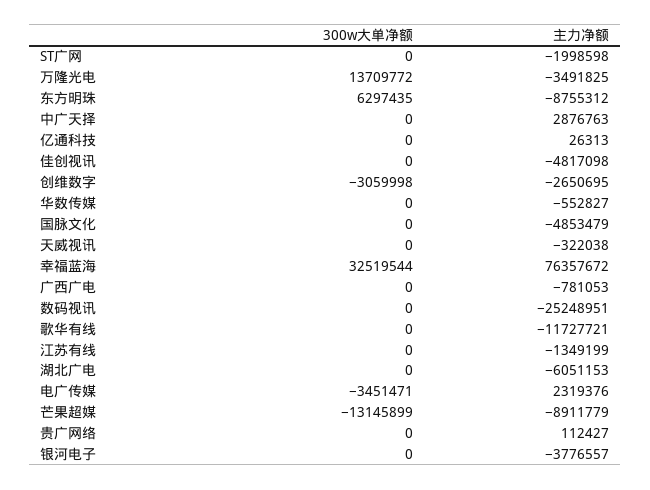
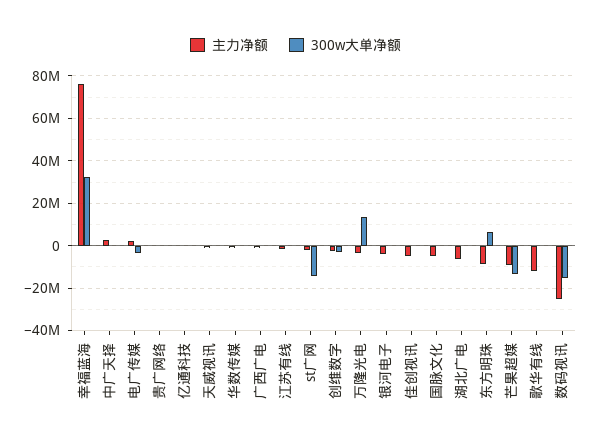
  {
    "300w大单净额": {
-     "ST广网": 0,
+     "ST广网": -15000000,
      "万隆光电": 13709772,
      "东方明珠": 6297435,
      "中广天择": 0,
      "亿通科技": 0,
      "佳创视讯": 0,
      "创维数字": -3059998,
      "华数传媒": 0,
      "国脉文化": 0,
      "天威视讯": 0,
      "幸福蓝海": 32519544,
      "广西广电": 0,
-     "数码视讯": 0,
+     "数码视讯": -15000000,
      "歌华有线": 0,
      "江苏有线": 0,
      "湖北广电": 0,
      "电广传媒": -3451471,
      "芒果超媒": -13145899,
      "贵广网络": 0,
      "银河电子": 0
    },
    "主力净额": {
      "ST广网": -1998598,
      "万隆光电": -3491825,
      "东方明珠": -8755312,
      "中广天择": 2876763,
      "亿通科技": 26313,
      "佳创视讯": -4817098,
      "创维数字": -2650695,
      "华数传媒": -552827,
      "国脉文化": -4853479,
      "天威视讯": -322038,
      "幸福蓝海": 76357672,
      "广西广电": -781053,
      "数码视讯": -25248951,
      "歌华有线": -11727721,
      "江苏有线": -1349199,
      "湖北广电": -6051153,
      "电广传媒": 2319376,
      "芒果超媒": -8911779,
      "贵广网络": 112427,
      "银河电子": -3776557
    }
  }

